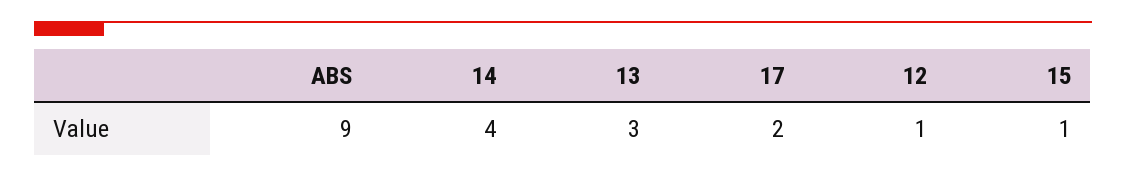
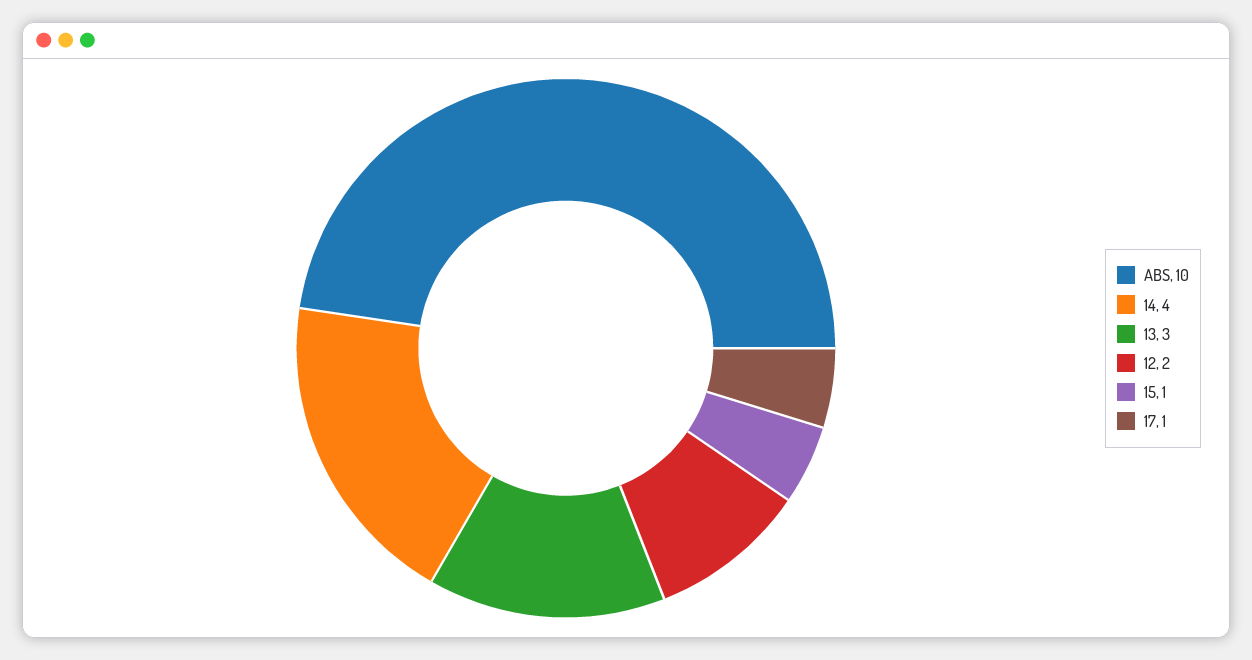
  {
-   "ABS": 9,
+   "ABS": 10,
    "14": 4,
    "13": 3,
-   "17": 2,
+   "17": 1,
-   "12": 1,
+   "12": 2,
    "15": 1
  }

